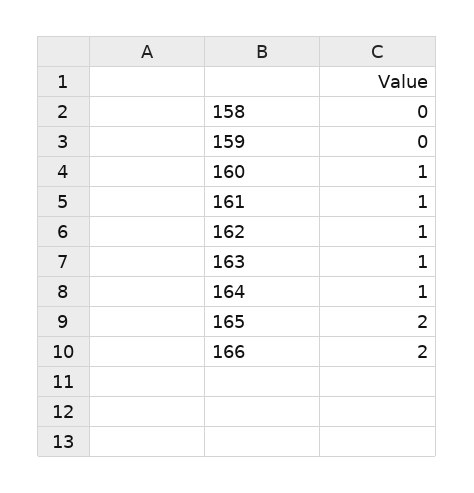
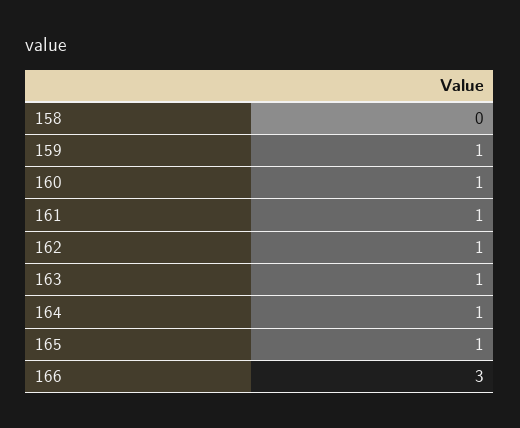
  {
    "158": 0,
-   "159": 0,
+   "159": 1,
    "160": 1,
    "161": 1,
    "162": 1,
    "163": 1,
    "164": 1,
-   "165": 2,
+   "165": 1,
-   "166": 2
+   "166": 3
  }

